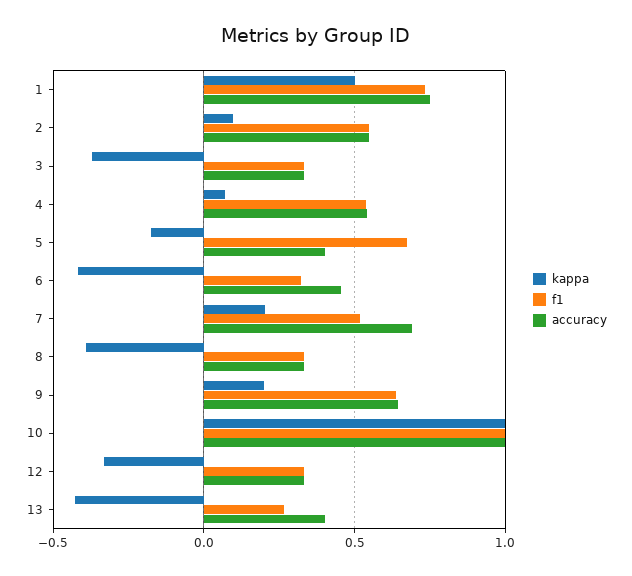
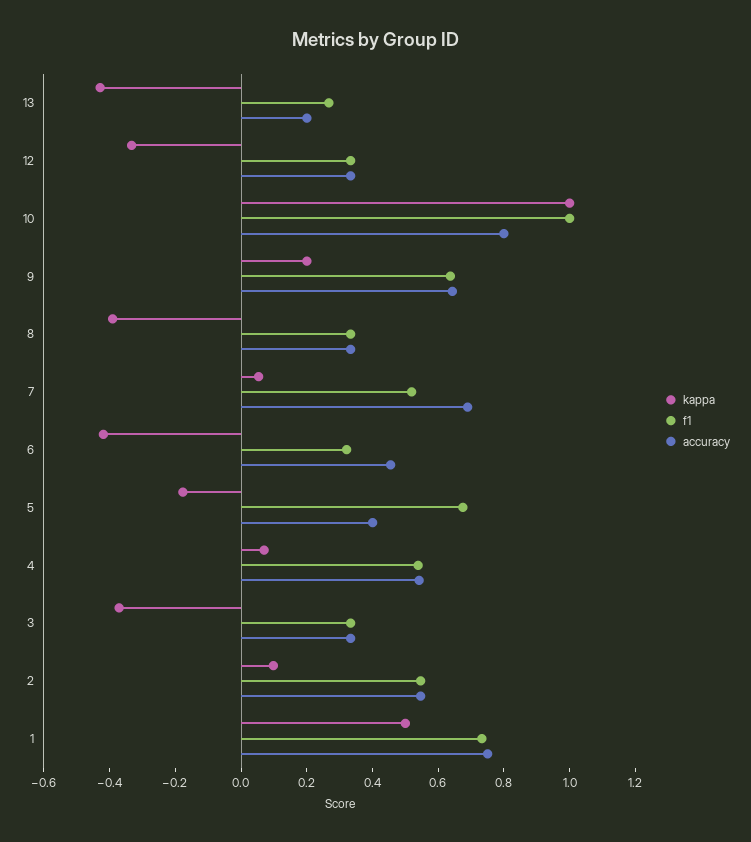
  {
    "kappa": {
      "1": 0.5,
      "2": 0.1,
      "3": -0.35,
      "4": 0.05,
      "5": -0.2,
      "6": -0.4,
-     "7": 0.2,
+     "7": 0.05,
      "8": -0.4,
      "9": 0.2,
      "10": 1,
      "12": -0.35,
      "13": -0.45
    },
    "f1": {
      "1": 0.75,
      "2": 0.55,
      "3": 0.35,
      "4": 0.55,
      "5": 0.7,
      "6": 0.3,
      "7": 0.5,
      "8": 0.35,
      "9": 0.65,
      "10": 1,
      "12": 0.35,
      "13": 0.25
    },
    "accuracy": {
      "1": 0.75,
      "2": 0.55,
      "3": 0.35,
      "4": 0.55,
      "5": 0.4,
      "6": 0.45,
      "7": 0.7,
      "8": 0.35,
      "9": 0.65,
-     "10": 1,
+     "10": 0.8,
      "12": 0.35,
-     "13": 0.4
+     "13": 0.2
    }
  }

